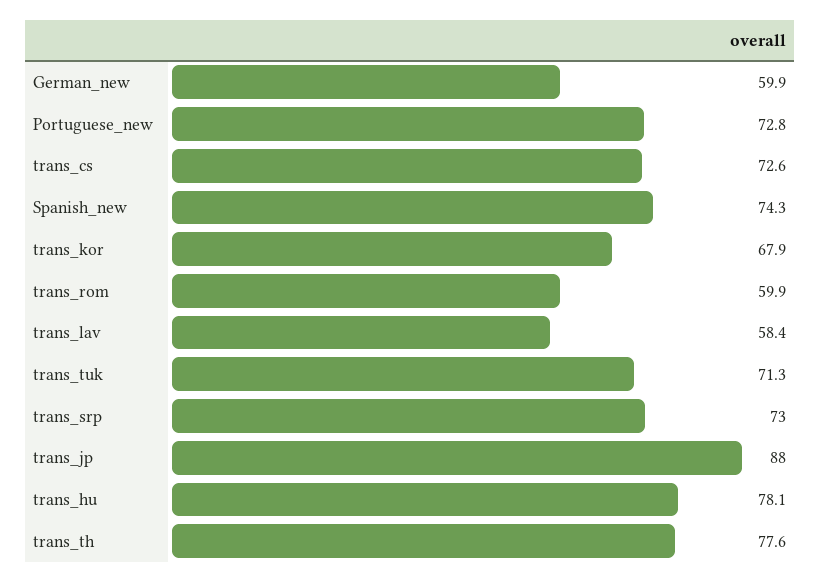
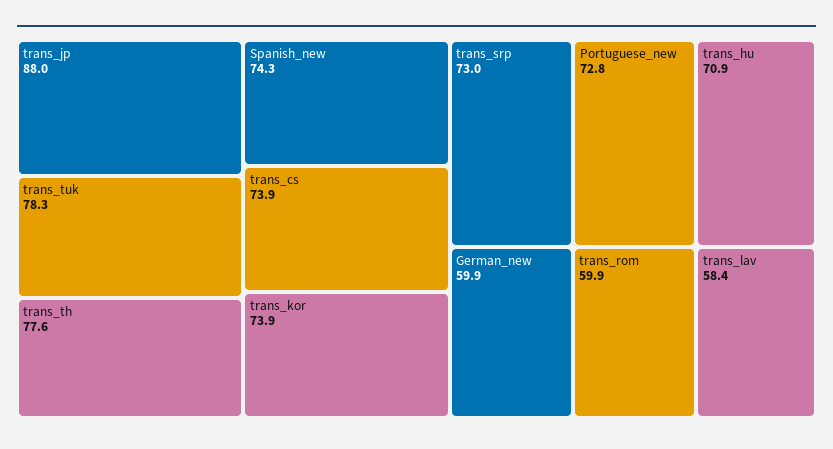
  {
    "German_new": 59.9,
    "Portuguese_new": 72.8,
-   "trans_cs": 72.6,
+   "trans_cs": 73.9,
    "Spanish_new": 74.3,
-   "trans_kor": 67.9,
+   "trans_kor": 73.9,
    "trans_rom": 59.9,
    "trans_lav": 58.4,
-   "trans_tuk": 71.3,
+   "trans_tuk": 78.3,
    "trans_srp": 73,
    "trans_jp": 88,
-   "trans_hu": 78.1,
+   "trans_hu": 70.9,
    "trans_th": 77.6
  }

